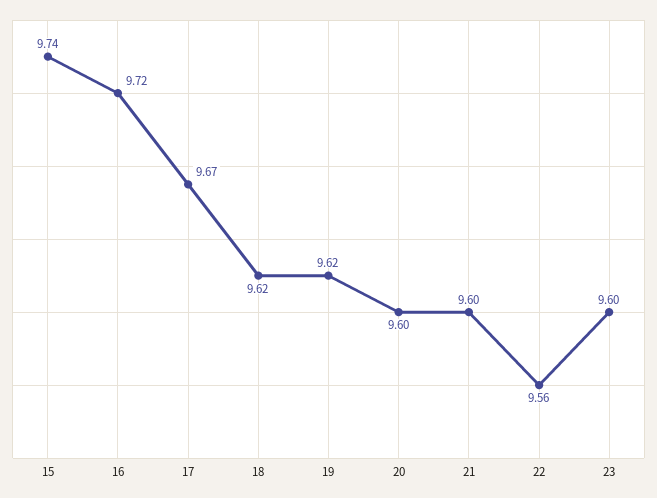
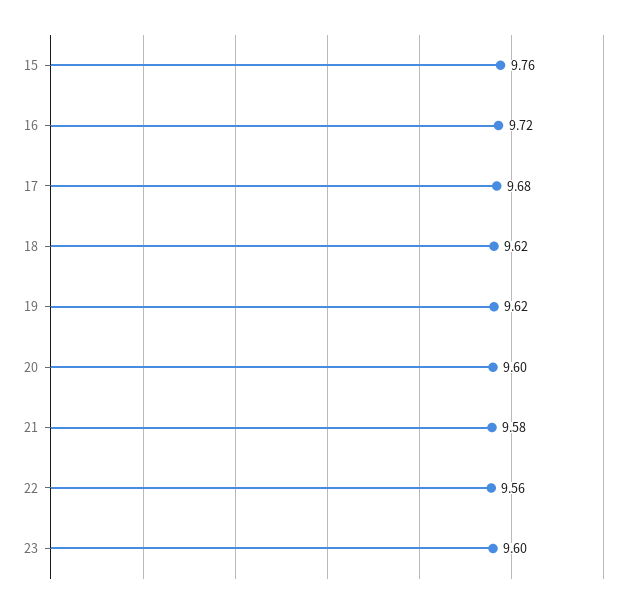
  {
-   "15": 9.74,
+   "15": 9.76,
    "16": 9.72,
-   "17": 9.67,
+   "17": 9.68,
    "18": 9.62,
    "19": 9.62,
    "20": 9.6,
-   "21": 9.6,
+   "21": 9.58,
    "22": 9.56,
    "23": 9.6
  }

